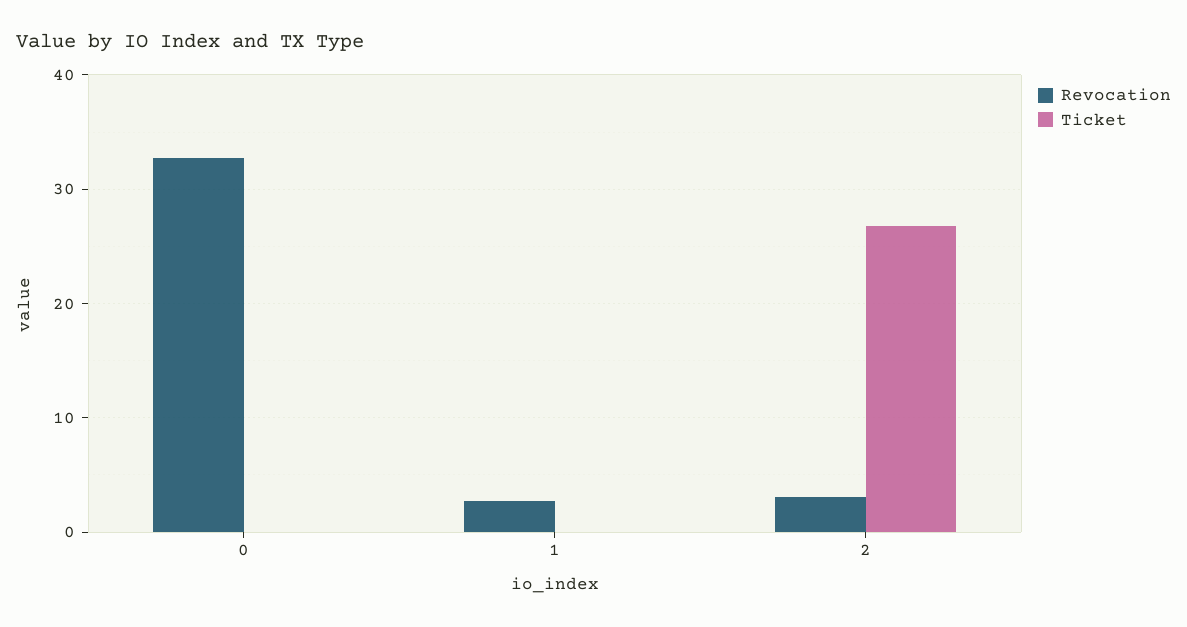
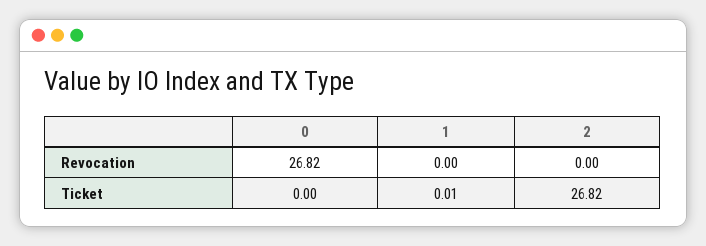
  {
    "Revocation": {
-     "0": 33,
+     "0": 26.82,
-     "1": 3,
+     "1": 0,
-     "2": 3
+     "2": 0
    },
    "Ticket": {
      "0": 0,
      "1": 0.01,
      "2": 26.82
    }
  }

